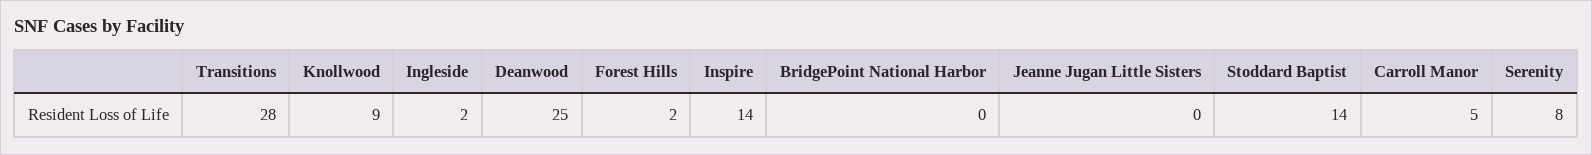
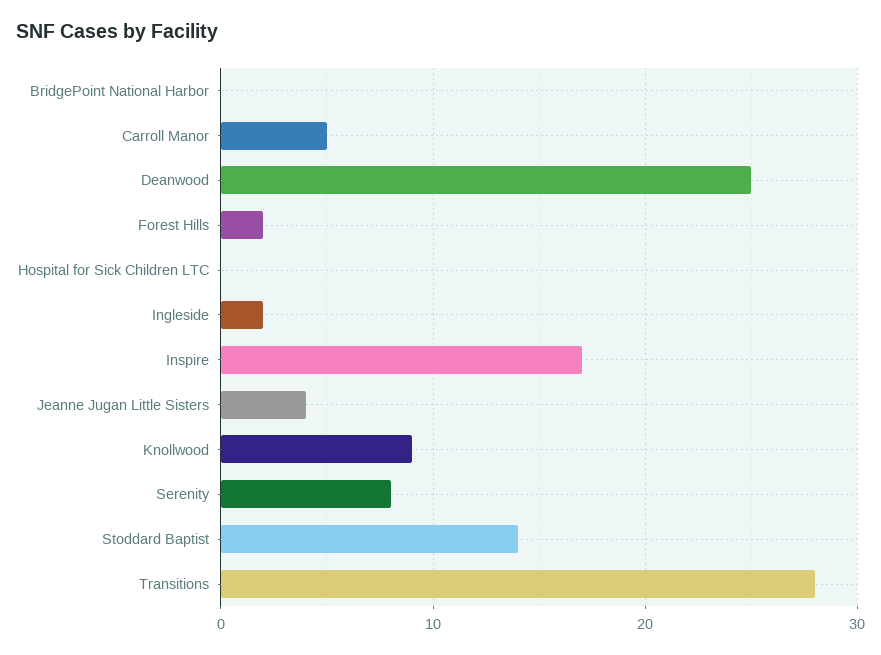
  {
    "Transitions": 28,
    "Knollwood": 9,
    "Ingleside": 2,
    "Deanwood": 25,
    "Forest Hills": 2,
-   "Inspire": 14,
+   "Inspire": 17,
    "BridgePoint National Harbor": 0,
-   "Jeanne Jugan Little Sisters": 0,
+   "Jeanne Jugan Little Sisters": 4,
    "Stoddard Baptist": 14,
    "Carroll Manor": 5,
-   "Serenity": 8
+   "Serenity": 8,
+   "Hospital for Sick Children LTC": 0
  }

